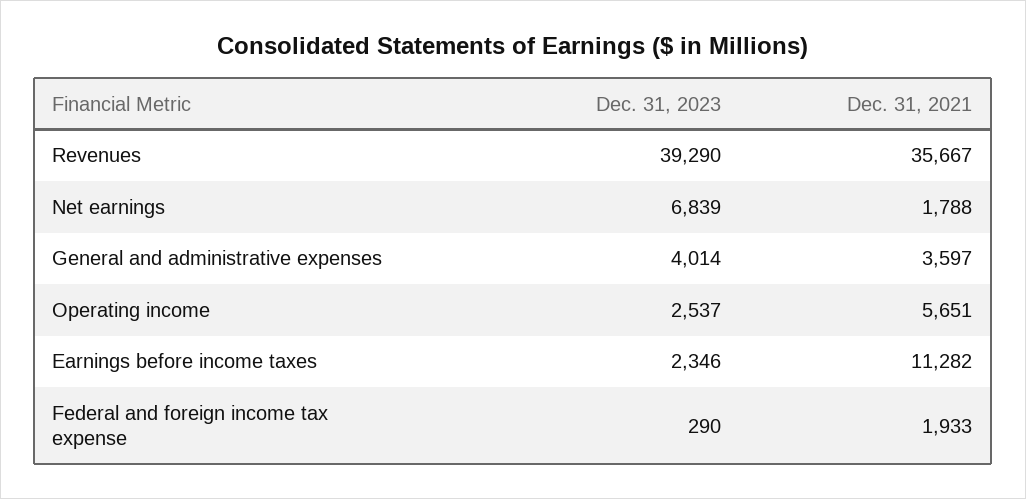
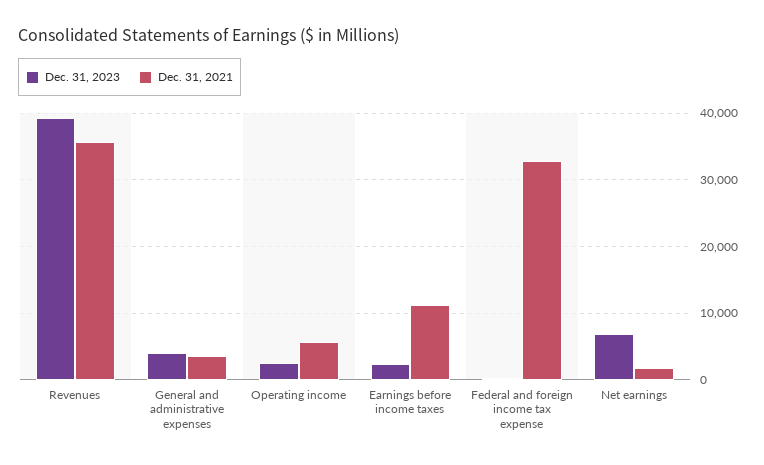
  {
    "Dec. 31, 2023": {
      "Revenues": 39290,
      "Net earnings": 6839,
      "General and administrative expenses": 4014,
      "Operating income": 2537,
      "Earnings before income taxes": 2346,
      "Federal and foreign income tax expense": 290
    },
    "Dec. 31, 2021": {
      "Revenues": 35667,
      "Net earnings": 1788,
      "General and administrative expenses": 3597,
      "Operating income": 5651,
      "Earnings before income taxes": 11282,
-     "Federal and foreign income tax expense": 1933
+     "Federal and foreign income tax expense": 33000
    }
  }

